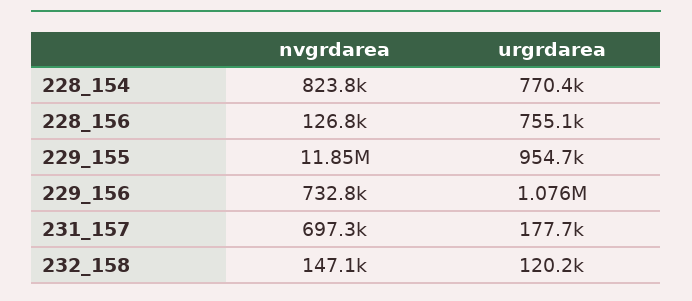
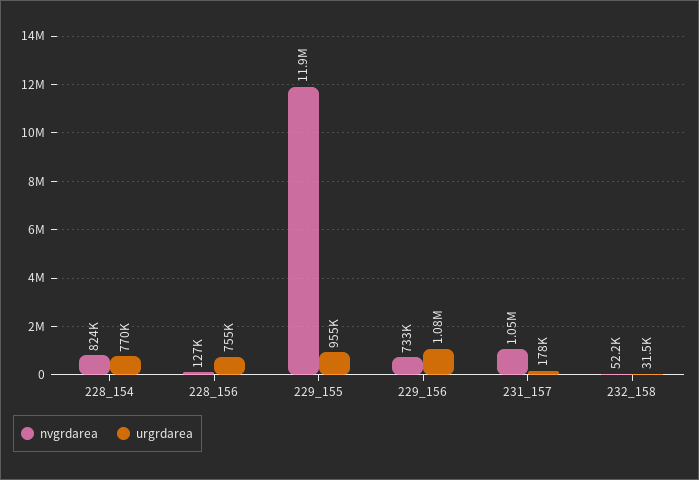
  {
    "nvgrdarea": {
      "228_154": 823800,
      "228_156": 126800,
      "229_155": 11850000,
      "229_156": 732800,
-     "231_157": 697300,
+     "231_157": 1050000,
-     "232_158": 147100
+     "232_158": 52200
    },
    "urgrdarea": {
      "228_154": 770400,
      "228_156": 755100,
      "229_155": 954700,
      "229_156": 1076000,
      "231_157": 177700,
-     "232_158": 120200
+     "232_158": 31500
    }
  }

